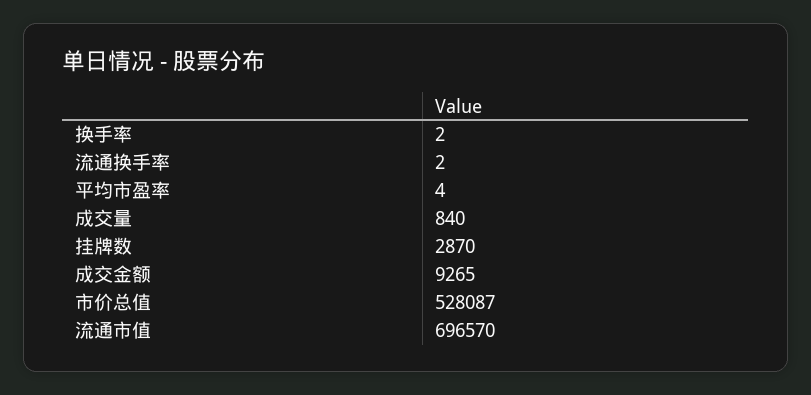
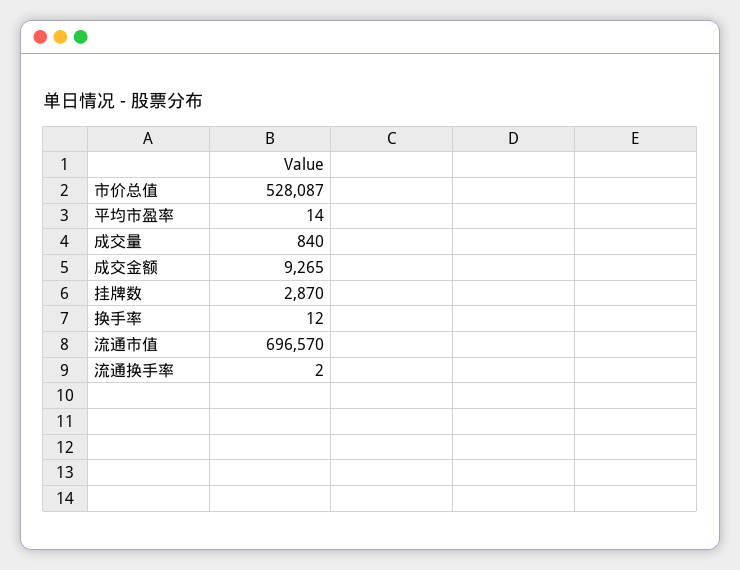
  {
-   "换手率": 2,
+   "换手率": 12,
    "流通换手率": 2,
-   "平均市盈率": 4,
+   "平均市盈率": 14,
    "成交量": 840,
    "挂牌数": 2870,
    "成交金额": 9265,
    "市价总值": 528087,
    "流通市值": 696570
  }

